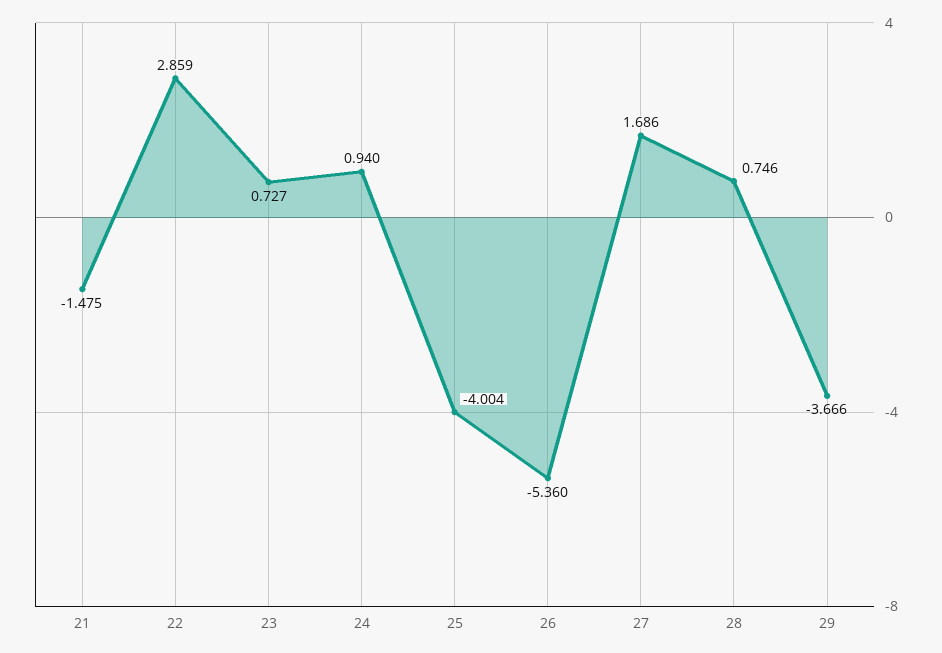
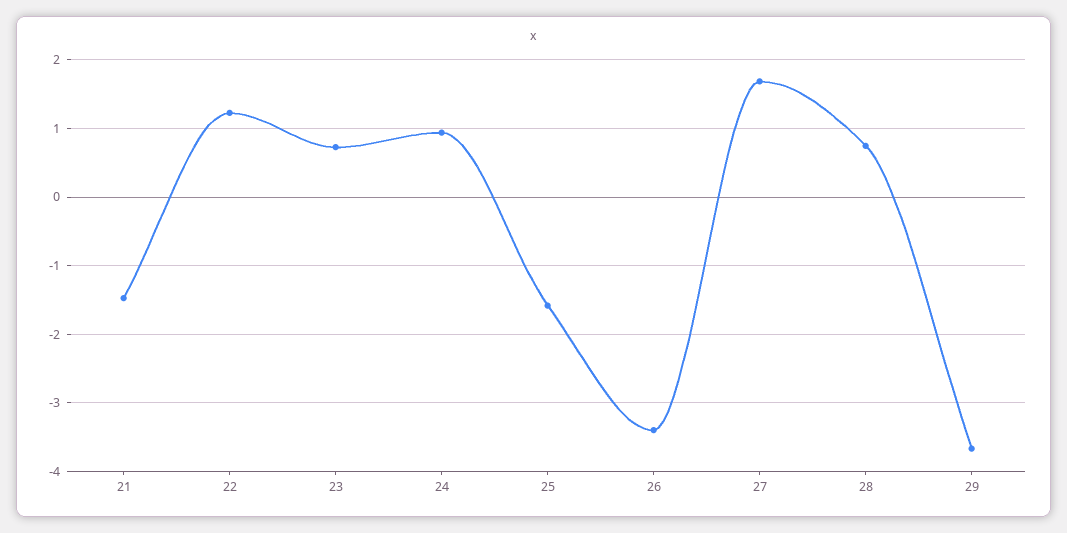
  {
    "21": -1.475,
-   "22": 2.859,
+   "22": 1.2,
    "23": 0.727,
    "24": 0.94,
-   "25": -4.004,
+   "25": -1.6,
-   "26": -5.36,
+   "26": -3.4,
    "27": 1.686,
    "28": 0.746,
    "29": -3.666
  }

